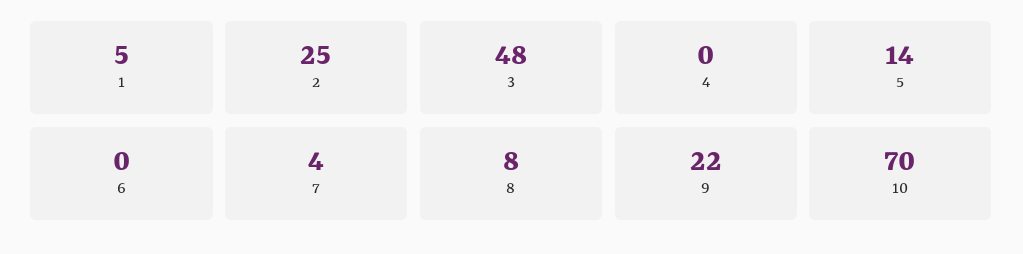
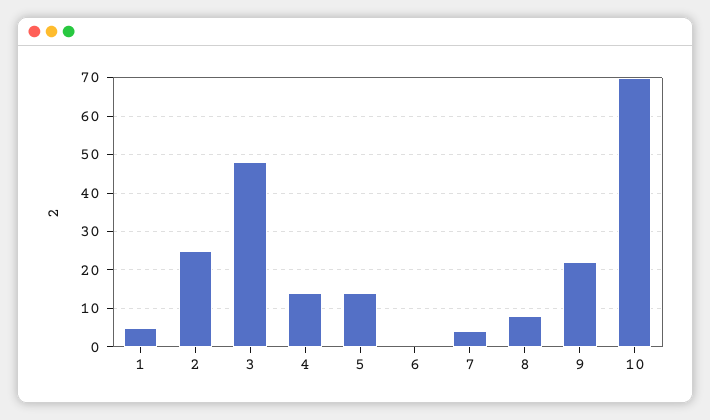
  {
    "1": 5,
    "2": 25,
    "3": 48,
-   "4": 0,
+   "4": 15,
    "5": 14,
    "6": 0,
    "7": 4,
    "8": 8,
    "9": 22,
    "10": 70
  }

